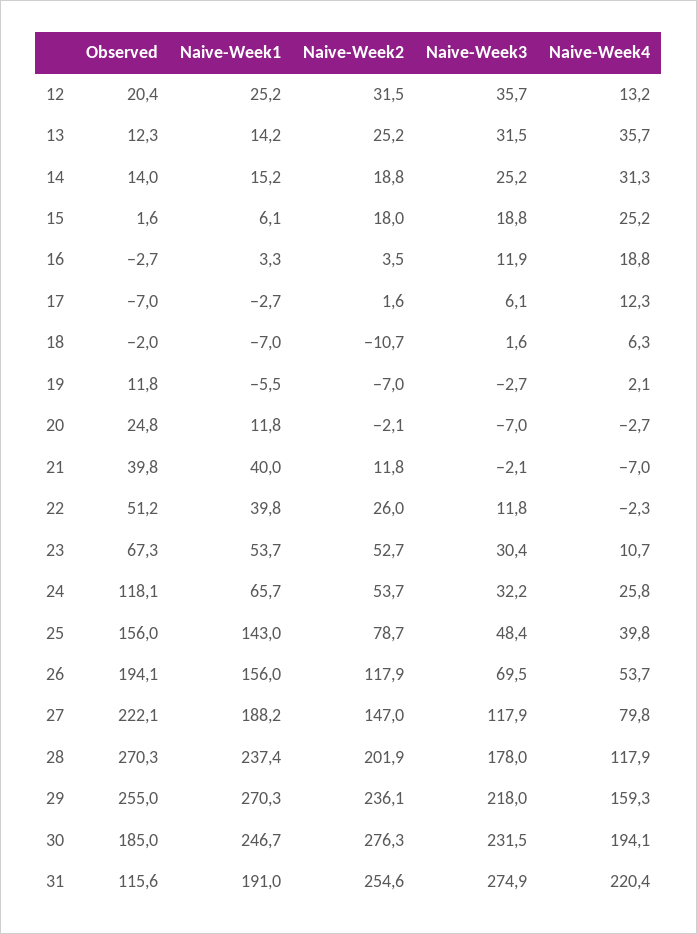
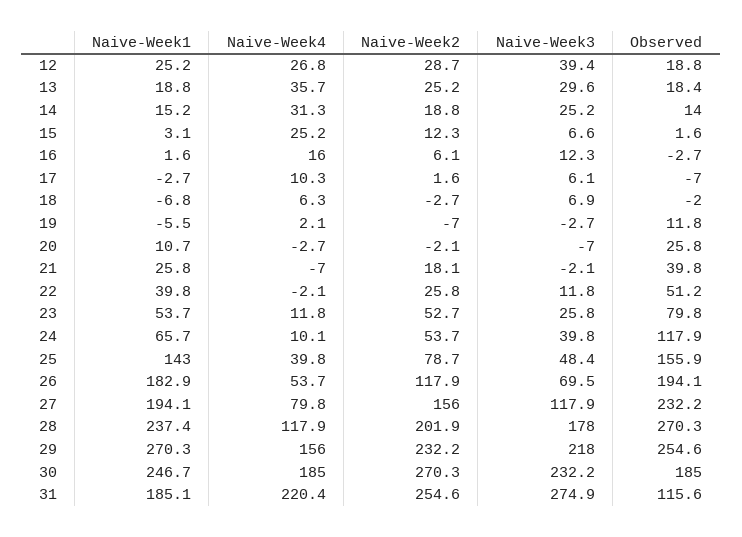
  {
    "Observed": {
-     "12": 20.4,
+     "12": 18.8,
-     "13": 12.3,
+     "13": 18.4,
      "14": 14,
      "15": 1.6,
      "16": -2.7,
      "17": -7,
      "18": -2,
      "19": 11.8,
-     "20": 24.8,
+     "20": 25.8,
      "21": 39.8,
      "22": 51.2,
-     "23": 67.3,
+     "23": 79.8,
-     "24": 118.1,
+     "24": 117.9,
-     "25": 156,
+     "25": 155.9,
      "26": 194.1,
-     "27": 222.1,
+     "27": 232.2,
      "28": 270.3,
-     "29": 255,
+     "29": 254.6,
      "30": 185,
      "31": 115.6
    },
    "Naive-Week1": {
      "12": 25.2,
-     "13": 14.2,
+     "13": 18.8,
      "14": 15.2,
-     "15": 6.1,
+     "15": 3.1,
-     "16": 3.3,
+     "16": 1.6,
      "17": -2.7,
-     "18": -7,
+     "18": -6.8,
      "19": -5.5,
-     "20": 11.8,
+     "20": 10.7,
-     "21": 40,
+     "21": 25.8,
      "22": 39.8,
      "23": 53.7,
      "24": 65.7,
      "25": 143,
-     "26": 156,
+     "26": 182.9,
-     "27": 188.2,
+     "27": 194.1,
      "28": 237.4,
      "29": 270.3,
      "30": 246.7,
-     "31": 191
+     "31": 185.1
    },
    "Naive-Week2": {
-     "12": 31.5,
+     "12": 28.7,
      "13": 25.2,
      "14": 18.8,
-     "15": 18,
+     "15": 12.3,
-     "16": 3.5,
+     "16": 6.1,
      "17": 1.6,
-     "18": -10.7,
+     "18": -2.7,
      "19": -7,
      "20": -2.1,
-     "21": 11.8,
+     "21": 18.1,
-     "22": 26,
+     "22": 25.8,
      "23": 52.7,
      "24": 53.7,
      "25": 78.7,
      "26": 117.9,
-     "27": 147,
+     "27": 156,
      "28": 201.9,
-     "29": 236.1,
+     "29": 232.2,
-     "30": 276.3,
+     "30": 270.3,
      "31": 254.6
    },
    "Naive-Week3": {
-     "12": 35.7,
+     "12": 39.4,
-     "13": 31.5,
+     "13": 29.6,
      "14": 25.2,
-     "15": 18.8,
+     "15": 6.6,
-     "16": 11.9,
+     "16": 12.3,
      "17": 6.1,
-     "18": 1.6,
+     "18": 6.9,
      "19": -2.7,
      "20": -7,
      "21": -2.1,
      "22": 11.8,
-     "23": 30.4,
+     "23": 25.8,
-     "24": 32.2,
+     "24": 39.8,
      "25": 48.4,
      "26": 69.5,
      "27": 117.9,
      "28": 178,
      "29": 218,
-     "30": 231.5,
+     "30": 232.2,
      "31": 274.9
    },
    "Naive-Week4": {
-     "12": 13.2,
+     "12": 26.8,
      "13": 35.7,
      "14": 31.3,
      "15": 25.2,
-     "16": 18.8,
+     "16": 16,
-     "17": 12.3,
+     "17": 10.3,
      "18": 6.3,
      "19": 2.1,
      "20": -2.7,
      "21": -7,
-     "22": -2.3,
+     "22": -2.1,
-     "23": 10.7,
+     "23": 11.8,
-     "24": 25.8,
+     "24": 10.1,
      "25": 39.8,
      "26": 53.7,
      "27": 79.8,
      "28": 117.9,
-     "29": 159.3,
+     "29": 156,
-     "30": 194.1,
+     "30": 185,
      "31": 220.4
    }
  }

